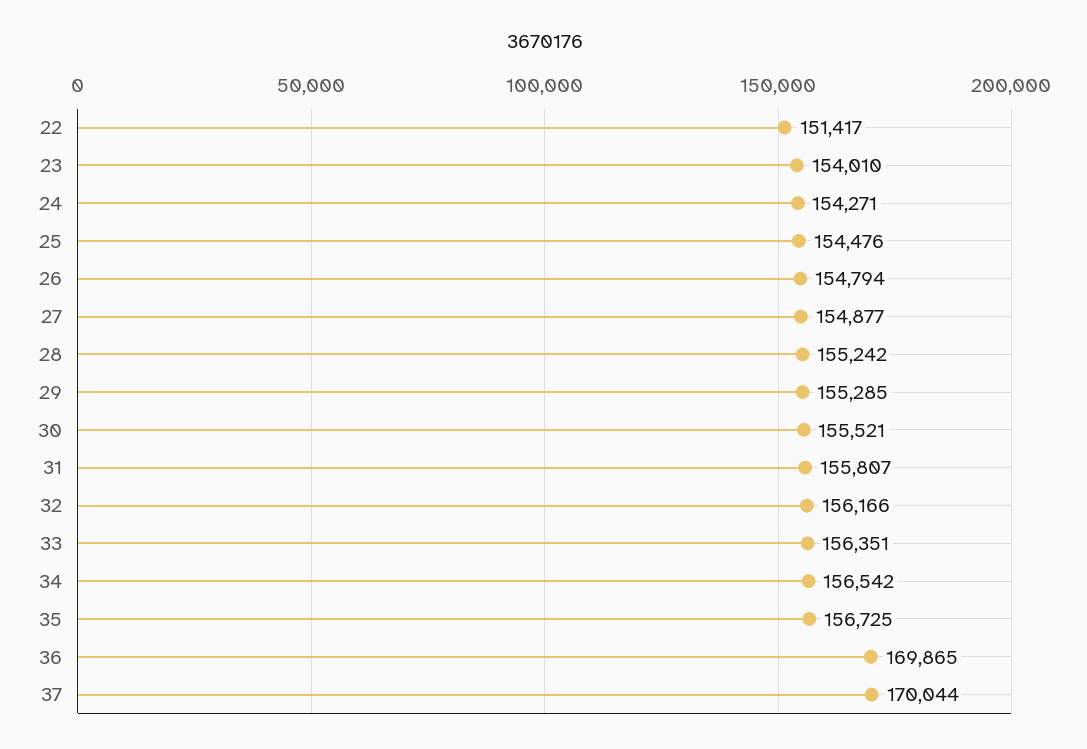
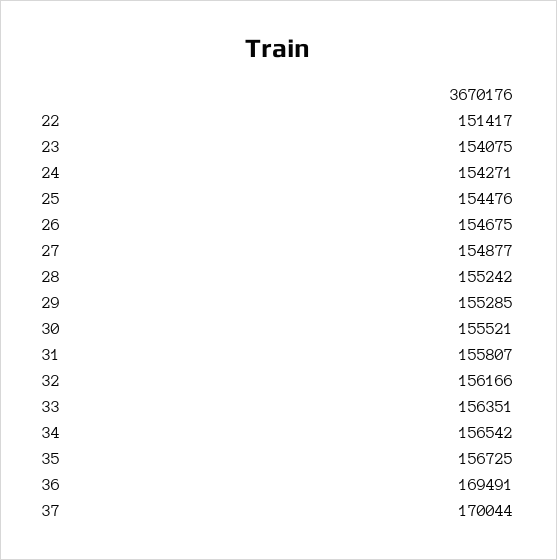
  {
    "22": 151417,
-   "23": 154010,
+   "23": 154075,
    "24": 154271,
    "25": 154476,
-   "26": 154794,
+   "26": 154675,
    "27": 154877,
    "28": 155242,
    "29": 155285,
    "30": 155521,
    "31": 155807,
    "32": 156166,
    "33": 156351,
    "34": 156542,
    "35": 156725,
-   "36": 169865,
+   "36": 169491,
    "37": 170044
  }

